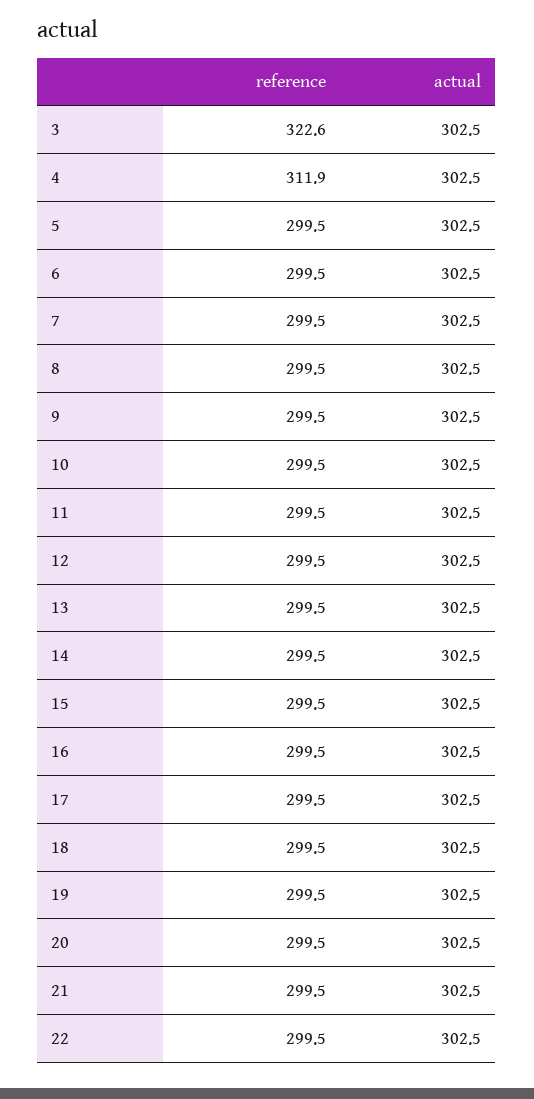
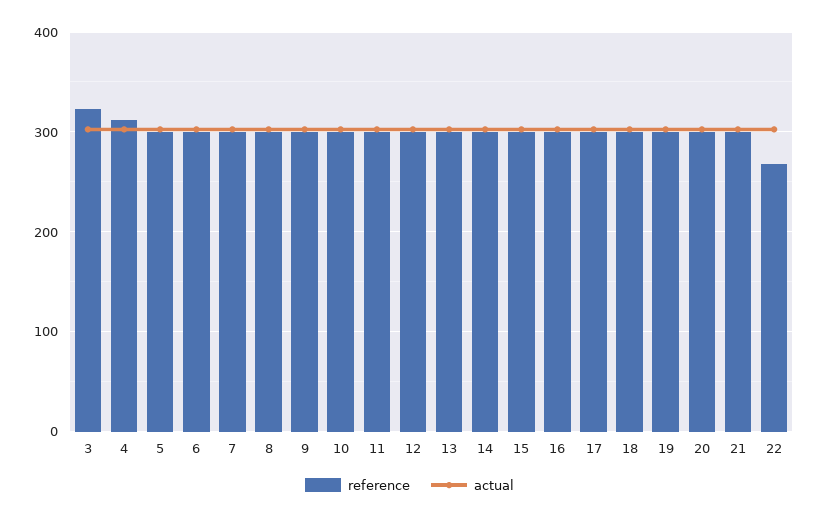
  {
    "reference": {
      "3": 322.6,
      "4": 311.9,
      "5": 299.5,
      "6": 299.5,
      "7": 299.5,
      "8": 299.5,
      "9": 299.5,
      "10": 299.5,
      "11": 299.5,
      "12": 299.5,
      "13": 299.5,
      "14": 299.5,
      "15": 299.5,
      "16": 299.5,
      "17": 299.5,
      "18": 299.5,
      "19": 299.5,
      "20": 299.5,
      "21": 299.5,
-     "22": 299.5
+     "22": 270
    },
    "actual": {
      "3": 302.5,
      "4": 302.5,
      "5": 302.5,
      "6": 302.5,
      "7": 302.5,
      "8": 302.5,
      "9": 302.5,
      "10": 302.5,
      "11": 302.5,
      "12": 302.5,
      "13": 302.5,
      "14": 302.5,
      "15": 302.5,
      "16": 302.5,
      "17": 302.5,
      "18": 302.5,
      "19": 302.5,
      "20": 302.5,
      "21": 302.5,
      "22": 302.5
    }
  }

